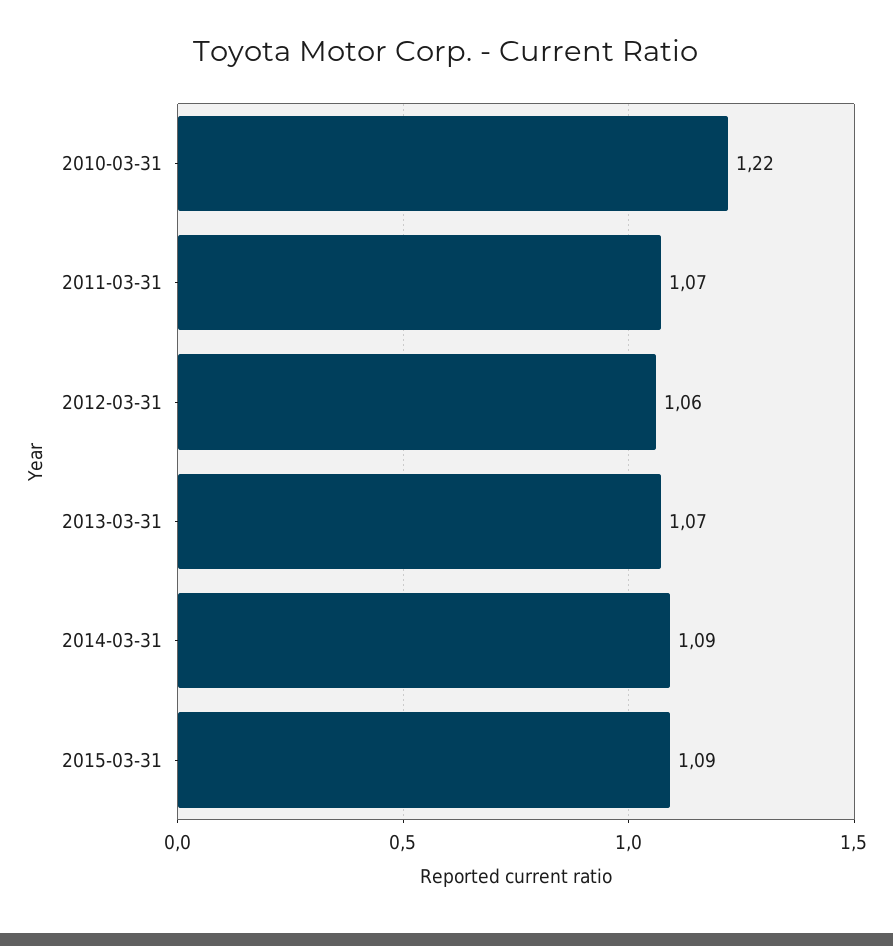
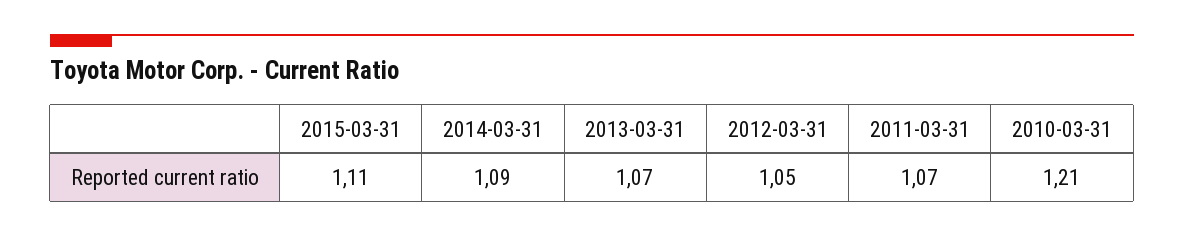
  {
-   "2010-03-31": 1.22,
+   "2010-03-31": 1.21,
    "2011-03-31": 1.07,
-   "2012-03-31": 1.06,
+   "2012-03-31": 1.05,
    "2013-03-31": 1.07,
    "2014-03-31": 1.09,
-   "2015-03-31": 1.09
+   "2015-03-31": 1.11
  }

